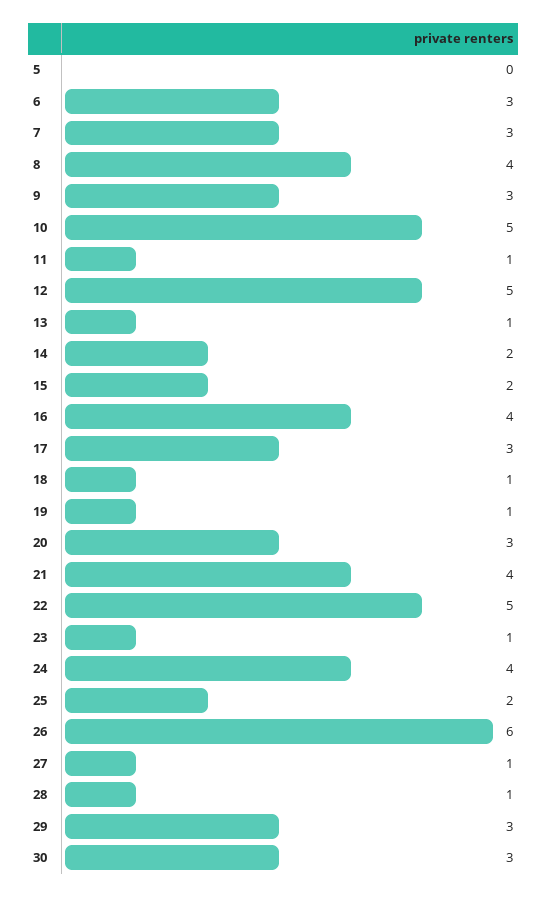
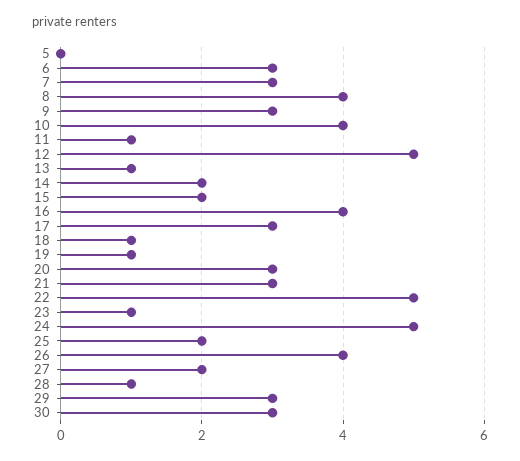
  {
    "5": 0,
    "6": 3,
    "7": 3,
    "8": 4,
    "9": 3,
-   "10": 5,
+   "10": 4,
    "11": 1,
    "12": 5,
    "13": 1,
    "14": 2,
    "15": 2,
    "16": 4,
    "17": 3,
    "18": 1,
    "19": 1,
    "20": 3,
-   "21": 4,
+   "21": 3,
    "22": 5,
    "23": 1,
-   "24": 4,
+   "24": 5,
    "25": 2,
-   "26": 6,
+   "26": 4,
-   "27": 1,
+   "27": 2,
    "28": 1,
    "29": 3,
    "30": 3
  }

